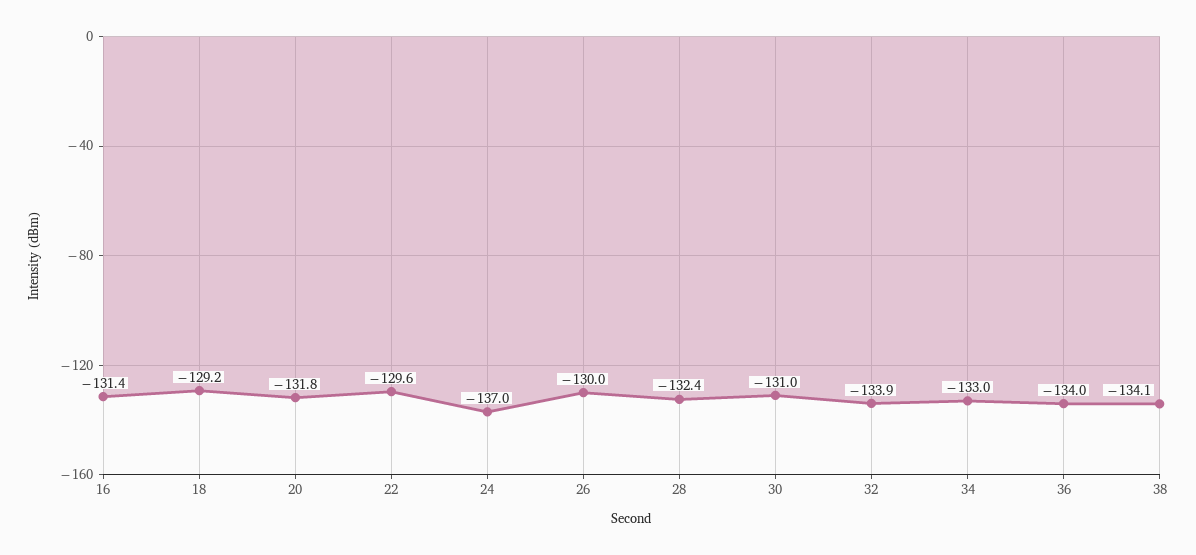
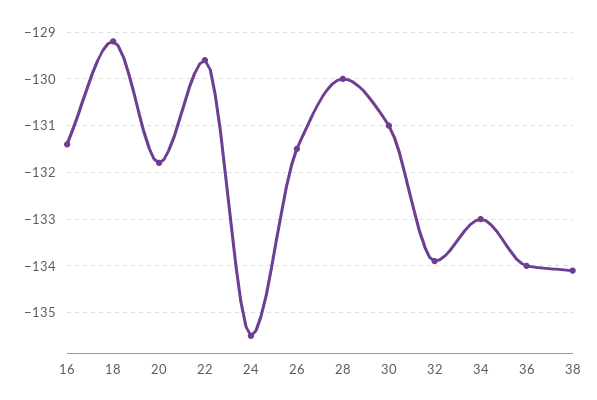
  {
    "16": -131.4,
    "18": -129.2,
    "20": -131.8,
    "22": -129.6,
-   "24": -137,
+   "24": -135.5,
-   "26": -130,
+   "26": -131.5,
-   "28": -132.4,
+   "28": -130,
    "30": -131,
    "32": -133.9,
    "34": -133,
    "36": -134,
    "38": -134.1
  }

